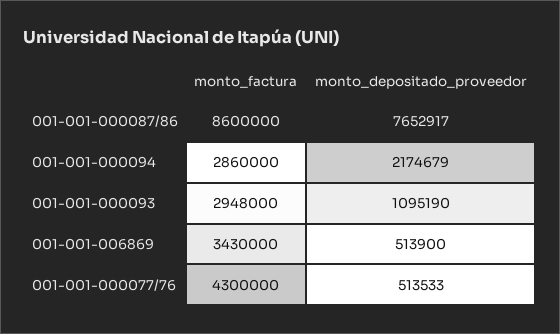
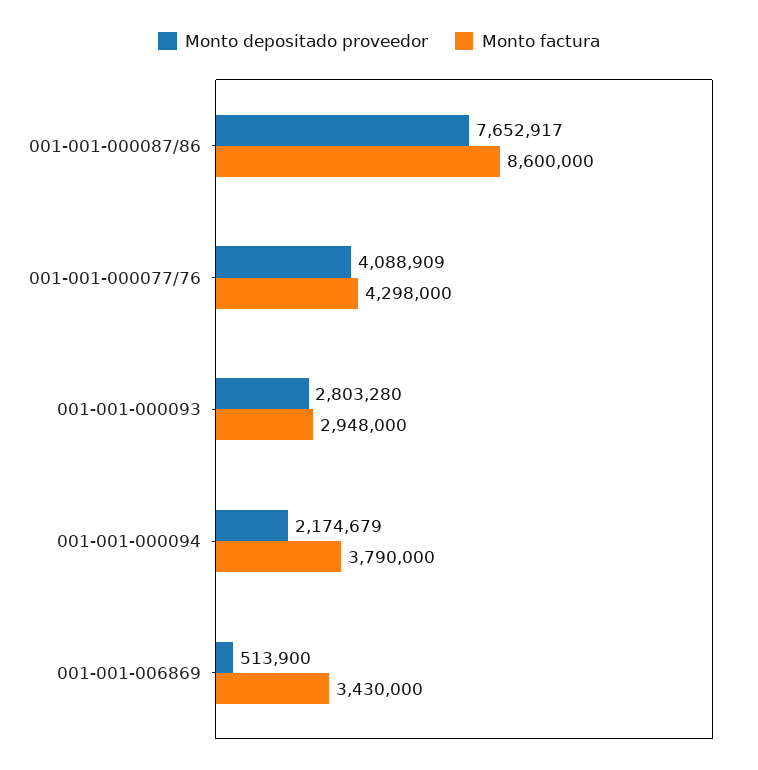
  {
    "monto_factura": {
      "001-001-000087/86": 8600000,
-     "001-001-000094": 2860000,
+     "001-001-000094": 3790000,
      "001-001-000093": 2948000,
      "001-001-006869": 3430000,
-     "001-001-000077/76": 4300000
+     "001-001-000077/76": 4298000
    },
    "monto_depositado_proveedor": {
      "001-001-000087/86": 7652917,
      "001-001-000094": 2174679,
-     "001-001-000093": 1095190,
+     "001-001-000093": 2803280,
      "001-001-006869": 513900,
-     "001-001-000077/76": 513533
+     "001-001-000077/76": 4088909
    }
  }

